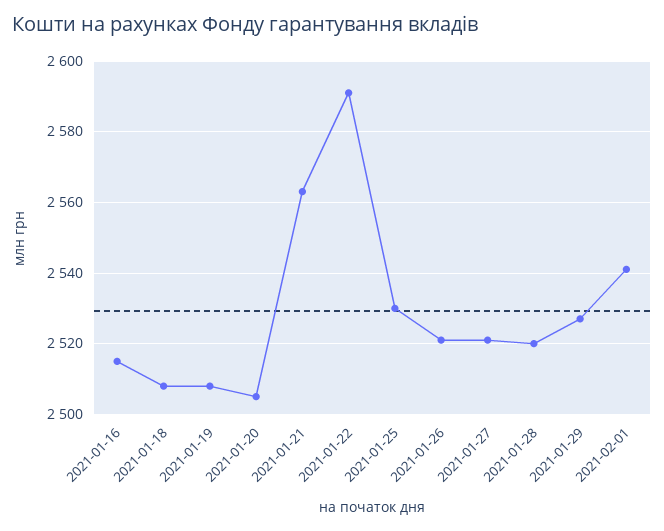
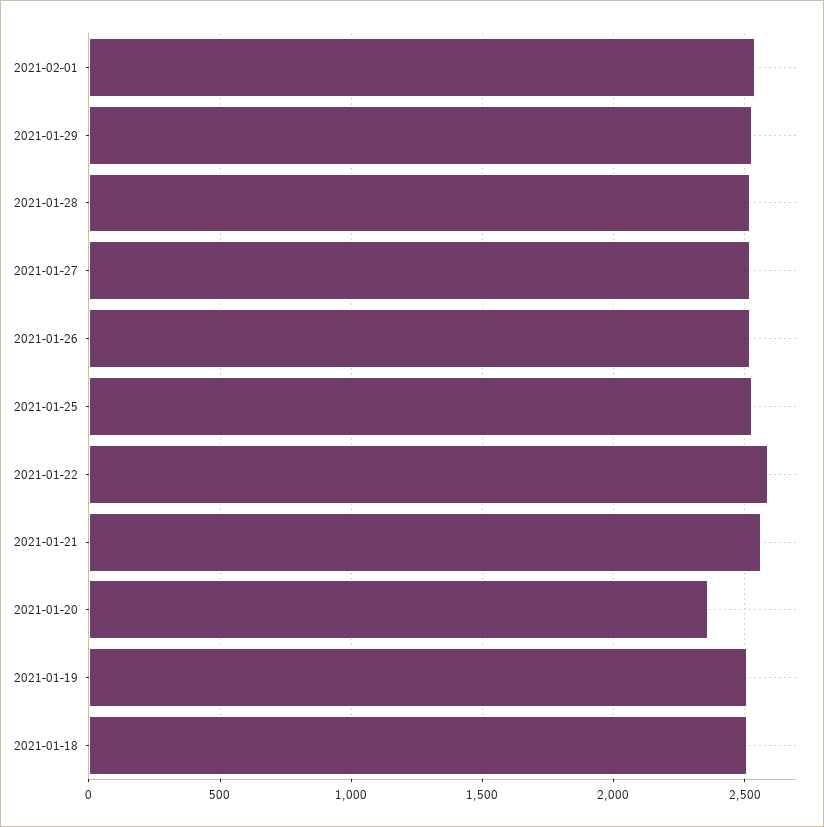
  {
-   "2021-01-16": 2515,
    "2021-01-18": 2510,
    "2021-01-19": 2510,
-   "2021-01-20": 2505,
+   "2021-01-20": 2350,
    "2021-01-21": 2565,
    "2021-01-22": 2590,
    "2021-01-25": 2530,
    "2021-01-26": 2520,
    "2021-01-27": 2520,
    "2021-01-28": 2520,
    "2021-01-29": 2525,
    "2021-02-01": 2540
  }

